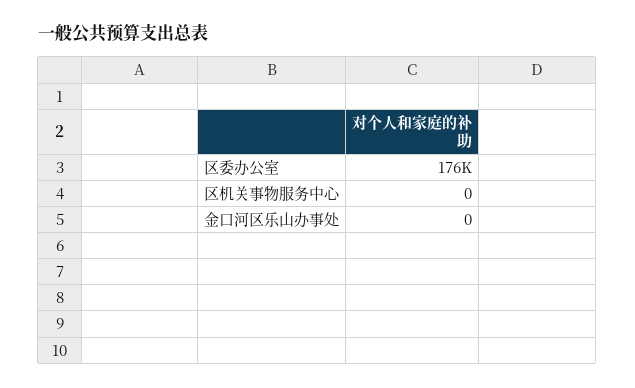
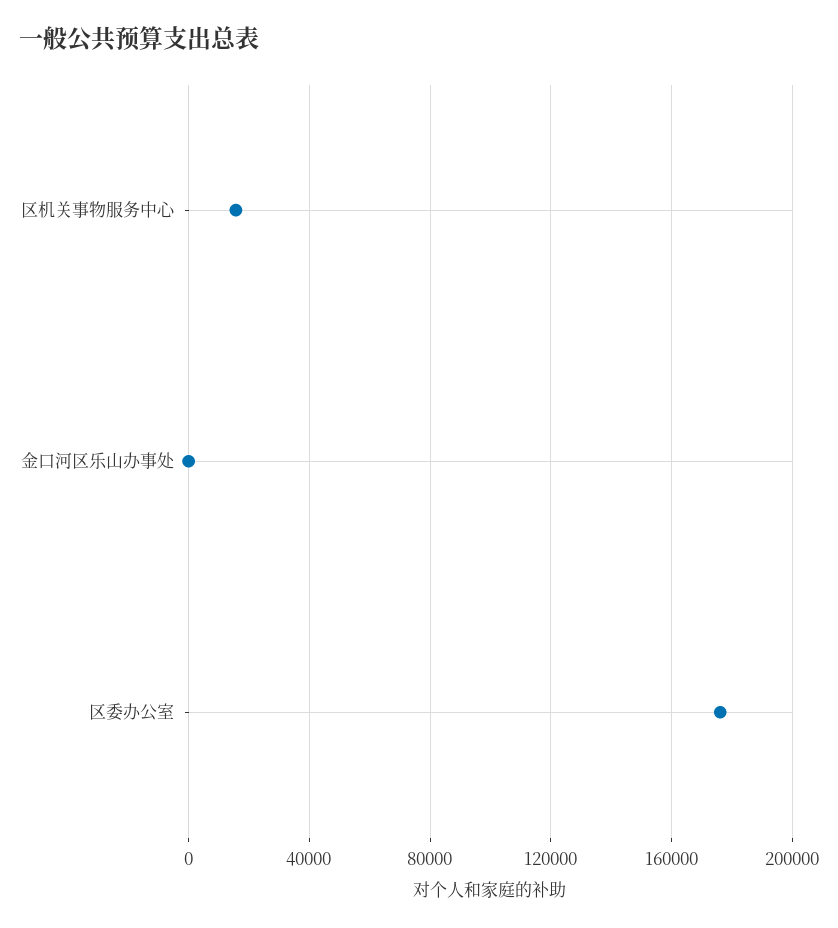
  {
    "区委办公室": 176000,
-   "区机关事物服务中心": 0,
+   "区机关事物服务中心": 15000,
    "金口河区乐山办事处": 0
  }

